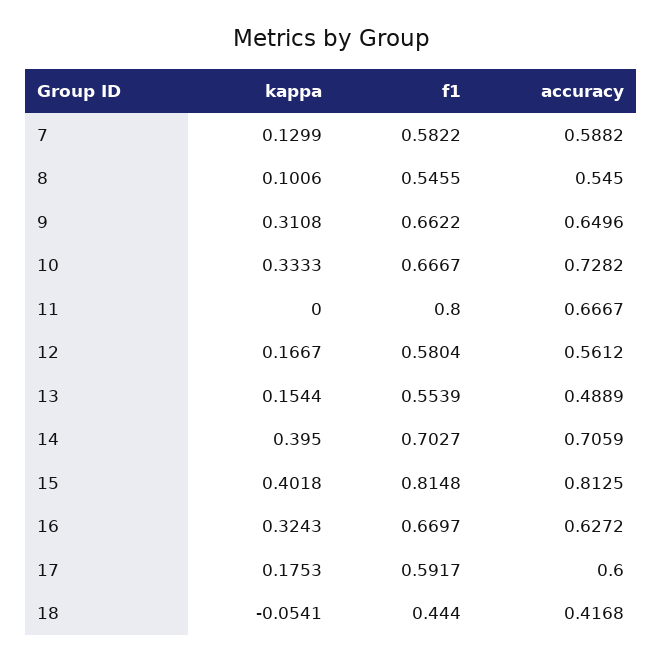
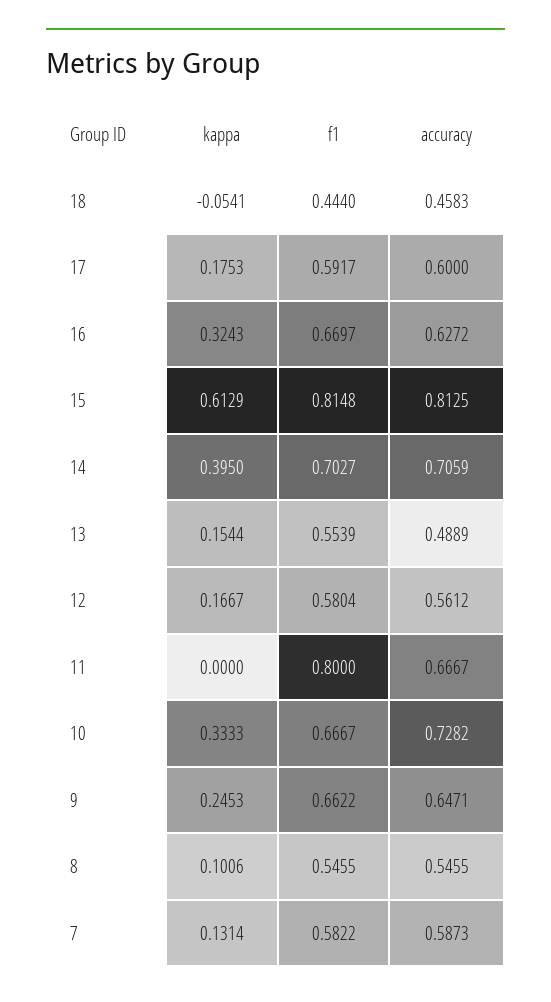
  {
    "kappa": {
-     "7": 0.1299,
+     "7": 0.1314,
      "8": 0.1006,
-     "9": 0.3108,
+     "9": 0.2453,
      "10": 0.3333,
      "11": 0,
      "12": 0.1667,
      "13": 0.1544,
      "14": 0.395,
-     "15": 0.4018,
+     "15": 0.6129,
      "16": 0.3243,
      "17": 0.1753,
      "18": -0.0541
    },
    "f1": {
      "7": 0.5822,
      "8": 0.5455,
      "9": 0.6622,
      "10": 0.6667,
      "11": 0.8,
      "12": 0.5804,
      "13": 0.5539,
      "14": 0.7027,
      "15": 0.8148,
      "16": 0.6697,
      "17": 0.5917,
      "18": 0.444
    },
    "accuracy": {
-     "7": 0.5882,
+     "7": 0.5873,
-     "8": 0.545,
+     "8": 0.5455,
-     "9": 0.6496,
+     "9": 0.6471,
      "10": 0.7282,
      "11": 0.6667,
      "12": 0.5612,
      "13": 0.4889,
      "14": 0.7059,
      "15": 0.8125,
      "16": 0.6272,
      "17": 0.6,
-     "18": 0.4168
+     "18": 0.4583
    }
  }

